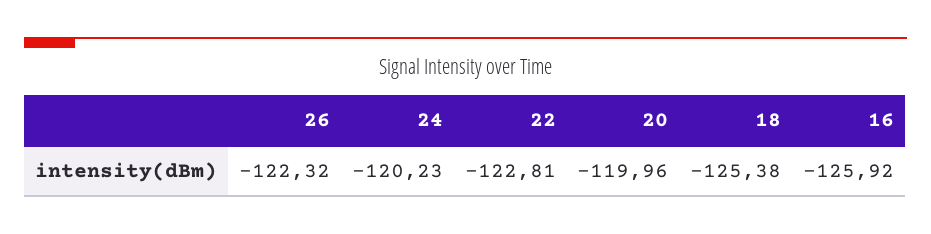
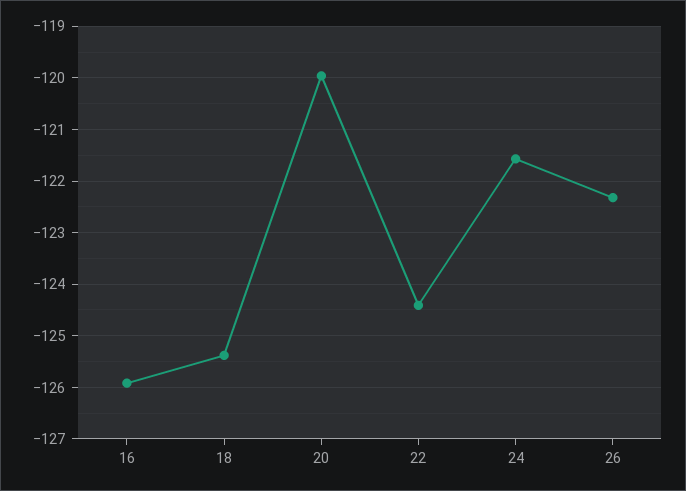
  {
    "26": -122.32,
-   "24": -120.23,
+   "24": -121.6,
-   "22": -122.81,
+   "22": -124.4,
    "20": -119.96,
    "18": -125.38,
    "16": -125.92
  }

